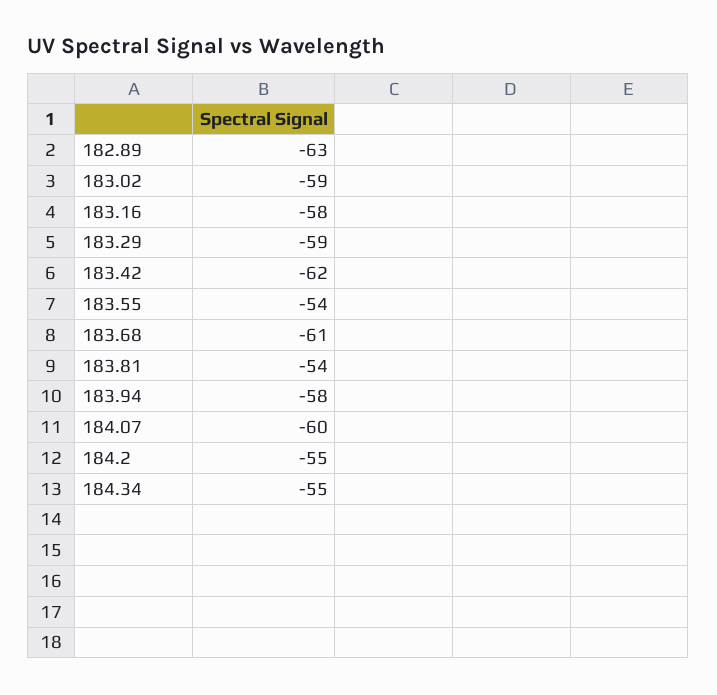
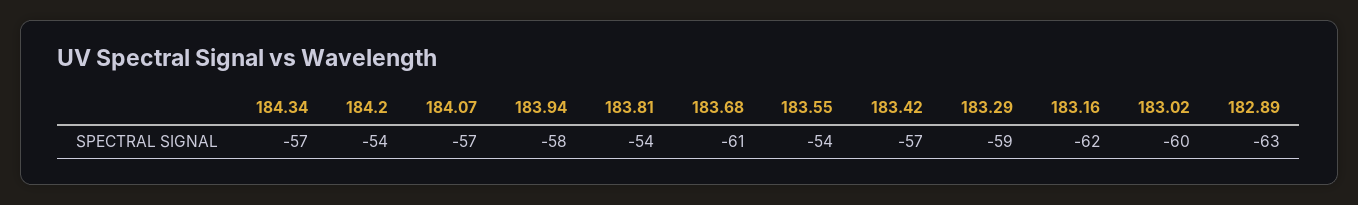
  {
    "182.89": -63,
-   "183.02": -59,
+   "183.02": -60,
-   "183.16": -58,
+   "183.16": -62,
    "183.29": -59,
-   "183.42": -62,
+   "183.42": -57,
    "183.55": -54,
    "183.68": -61,
    "183.81": -54,
    "183.94": -58,
-   "184.07": -60,
+   "184.07": -57,
-   "184.2": -55,
+   "184.2": -54,
-   "184.34": -55
+   "184.34": -57
  }

